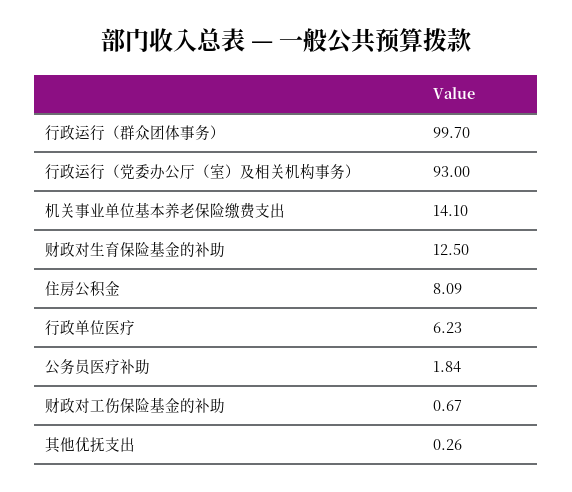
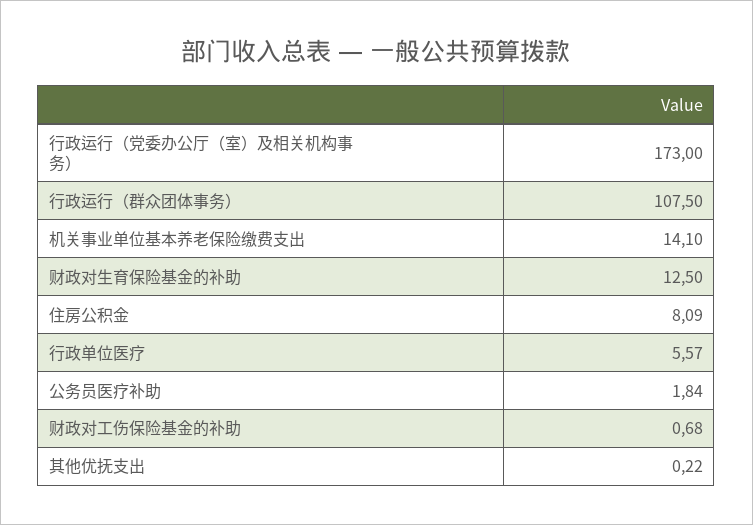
  {
-   "行政运行（群众团体事务）": 99.7,
+   "行政运行（群众团体事务）": 107.5,
-   "行政运行（党委办公厅（室）及相关机构事务）": 93,
+   "行政运行（党委办公厅（室）及相关机构事务）": 173,
    "机关事业单位基本养老保险缴费支出": 14.1,
    "财政对生育保险基金的补助": 12.5,
    "住房公积金": 8.09,
-   "行政单位医疗": 6.23,
+   "行政单位医疗": 5.57,
    "公务员医疗补助": 1.84,
-   "财政对工伤保险基金的补助": 0.67,
+   "财政对工伤保险基金的补助": 0.68,
-   "其他优抚支出": 0.26
+   "其他优抚支出": 0.22
  }

